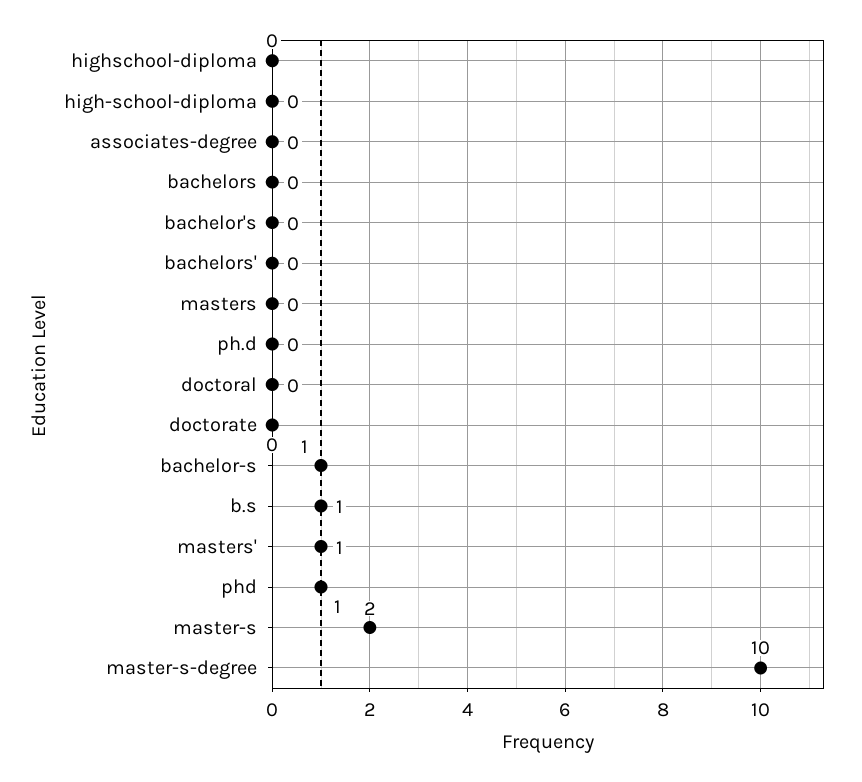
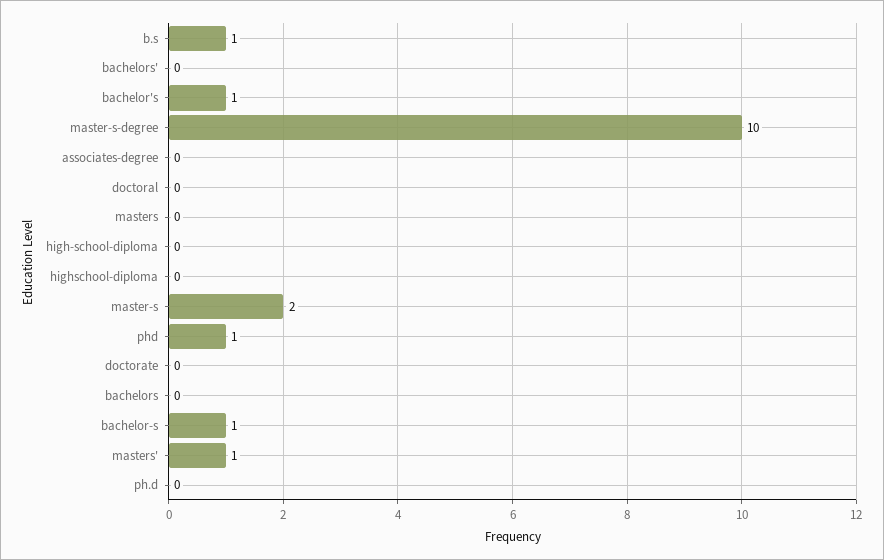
  {
    "highschool-diploma": 0,
    "high-school-diploma": 0,
    "associates-degree": 0,
    "bachelors": 0,
-   "bachelor's": 0,
+   "bachelor's": 1,
    "bachelors'": 0,
    "masters": 0,
    "ph.d": 0,
    "doctoral": 0,
    "doctorate": 0,
    "bachelor-s": 1,
    "b.s": 1,
    "masters'": 1,
    "phd": 1,
    "master-s": 2,
    "master-s-degree": 10
  }

